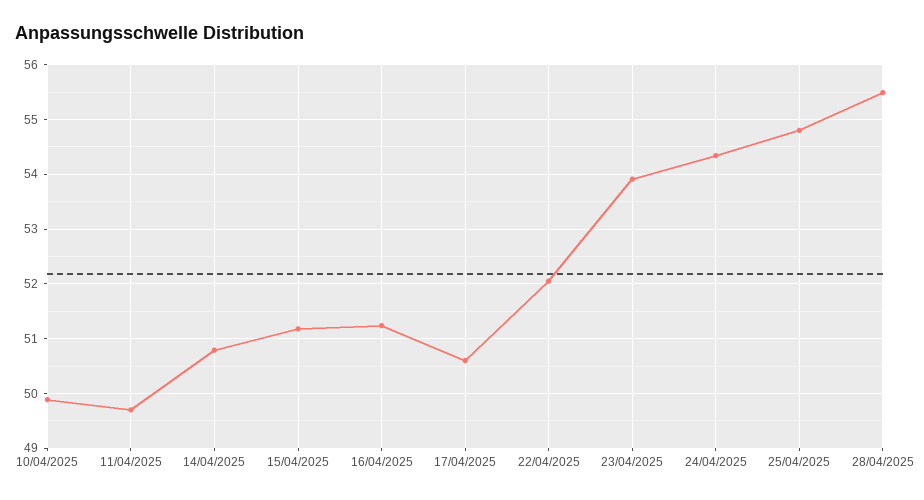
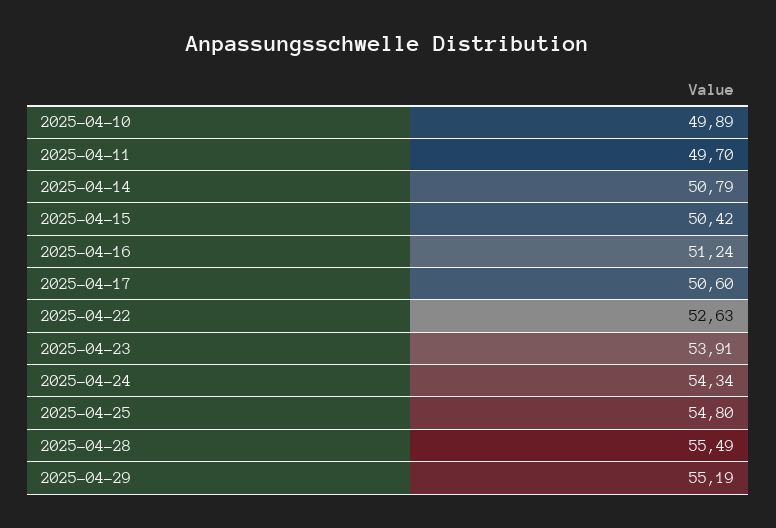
  {
    "10/04/2025": 49.89,
    "11/04/2025": 49.7,
    "14/04/2025": 50.79,
-   "15/04/2025": 51.2,
+   "15/04/2025": 50.42,
    "16/04/2025": 51.24,
    "17/04/2025": 50.6,
-   "22/04/2025": 52,
+   "22/04/2025": 52.63,
    "23/04/2025": 53.91,
    "24/04/2025": 54.34,
    "25/04/2025": 54.8,
-   "28/04/2025": 55.49
+   "28/04/2025": 55.49,
+   "2025-04-29": 55.19
  }

